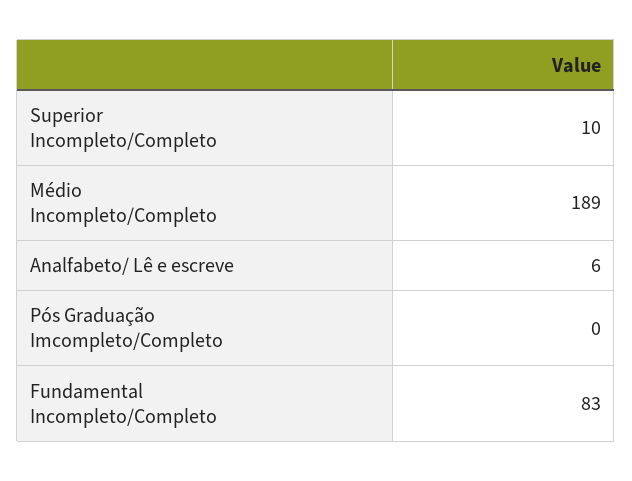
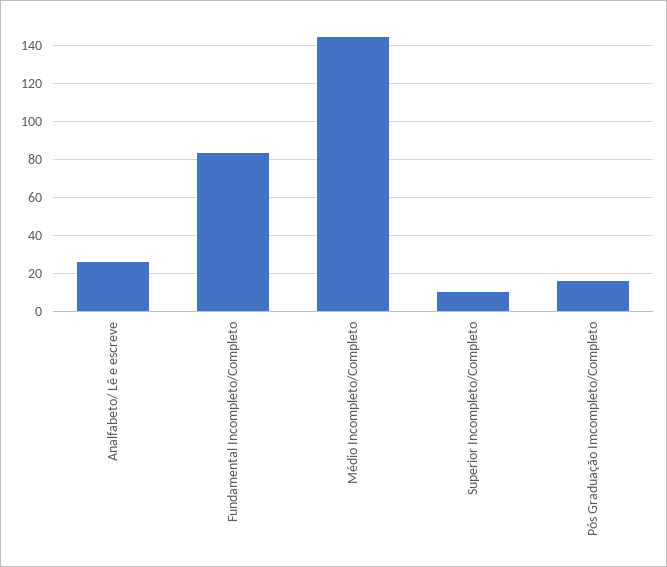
  {
    "Superior Incompleto/Completo": 10,
-   "Médio Incompleto/Completo": 189,
+   "Médio Incompleto/Completo": 145,
-   "Analfabeto/ Lê e escreve": 6,
+   "Analfabeto/ Lê e escreve": 25,
-   "Pós Graduação Imcompleto/Completo": 0,
+   "Pós Graduação Imcompleto/Completo": 15,
    "Fundamental Incompleto/Completo": 83
  }

